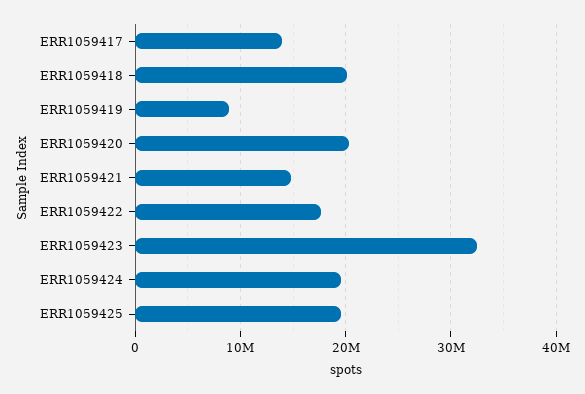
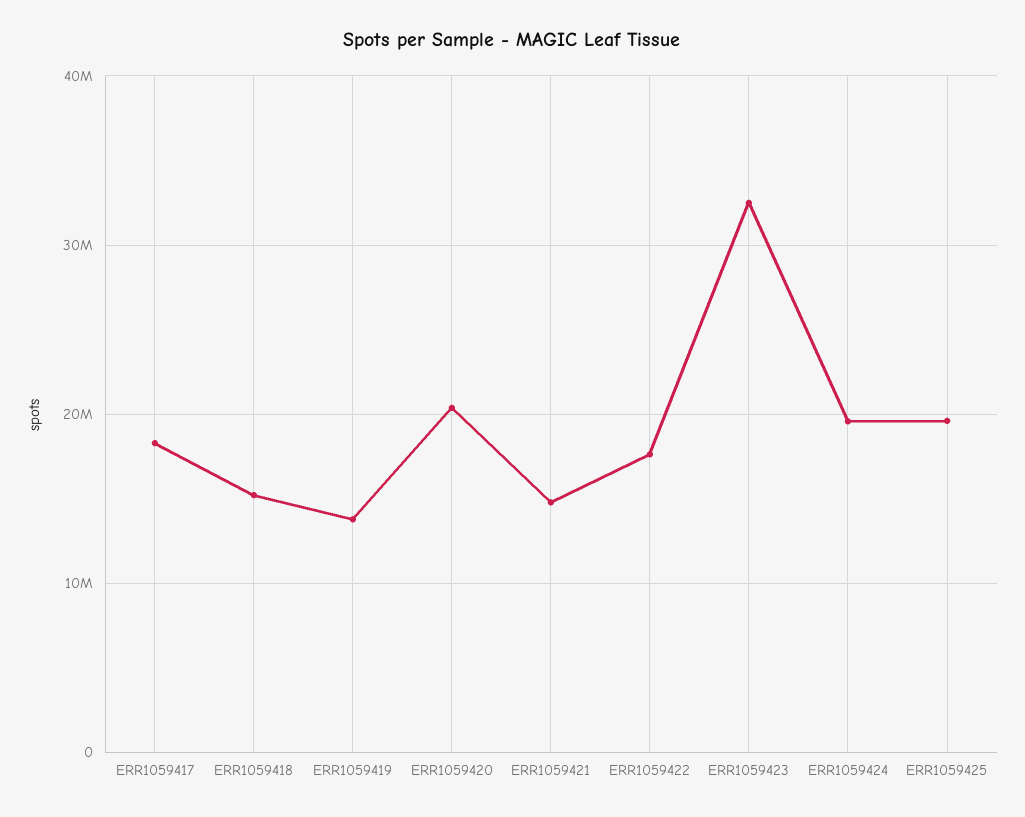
  {
-   "ERR1059417": 14000000,
+   "ERR1059417": 18000000,
-   "ERR1059418": 20000000,
+   "ERR1059418": 15000000,
-   "ERR1059419": 9000000,
+   "ERR1059419": 14000000,
    "ERR1059420": 20000000,
    "ERR1059421": 15000000,
    "ERR1059422": 18000000,
    "ERR1059423": 32000000,
    "ERR1059424": 20000000,
    "ERR1059425": 20000000
  }

